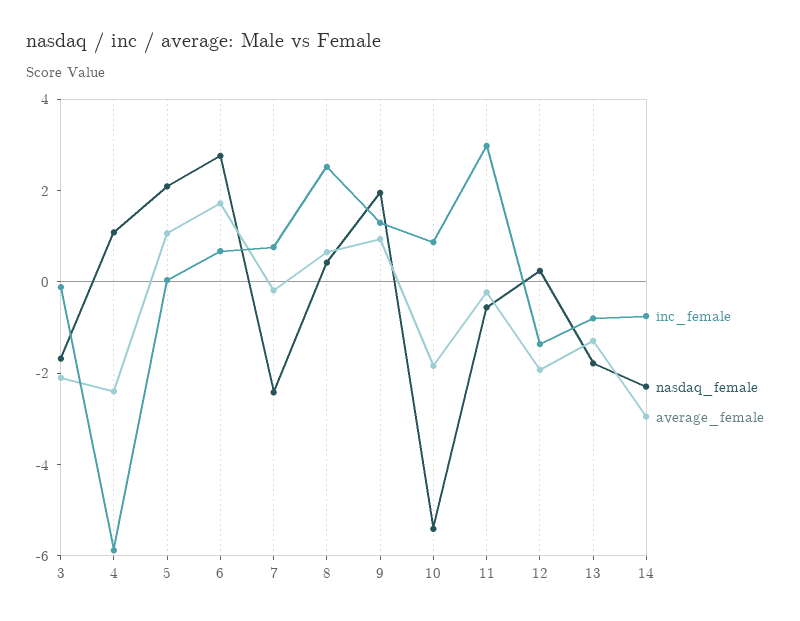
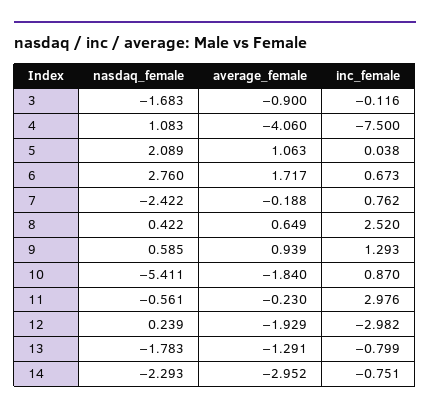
  {
    "inc_female": {
      "3": -0.116,
-     "4": -6,
+     "4": -7.5,
      "5": 0.038,
      "6": 0.673,
      "7": 0.762,
      "8": 2.52,
      "9": 1.293,
      "10": 0.87,
      "11": 2.976,
-     "12": -1.5,
+     "12": -2.982,
      "13": -0.799,
      "14": -0.751
    },
    "nasdaq_female": {
      "3": -1.683,
      "4": 1.083,
      "5": 2.089,
      "6": 2.76,
      "7": -2.422,
      "8": 0.422,
-     "9": 2,
+     "9": 0.585,
      "10": -5.411,
      "11": -0.561,
      "12": 0.239,
      "13": -1.783,
      "14": -2.293
    },
    "average_female": {
-     "3": -2,
+     "3": -0.9,
-     "4": -2.5,
+     "4": -4.06,
      "5": 1.063,
      "6": 1.717,
      "7": -0.188,
      "8": 0.649,
      "9": 0.939,
      "10": -1.84,
      "11": -0.23,
      "12": -1.929,
      "13": -1.291,
      "14": -2.952
    }
  }

